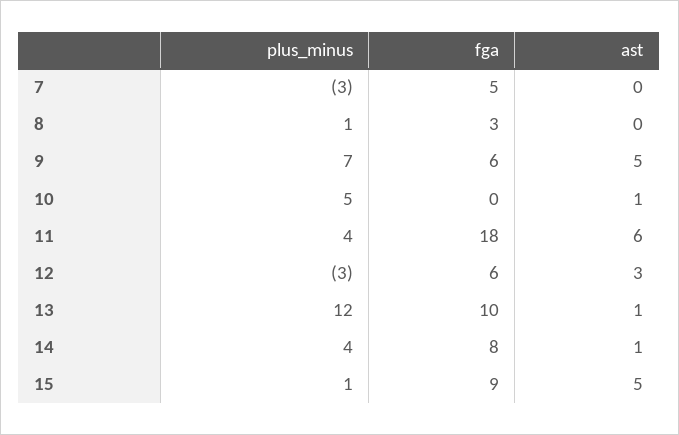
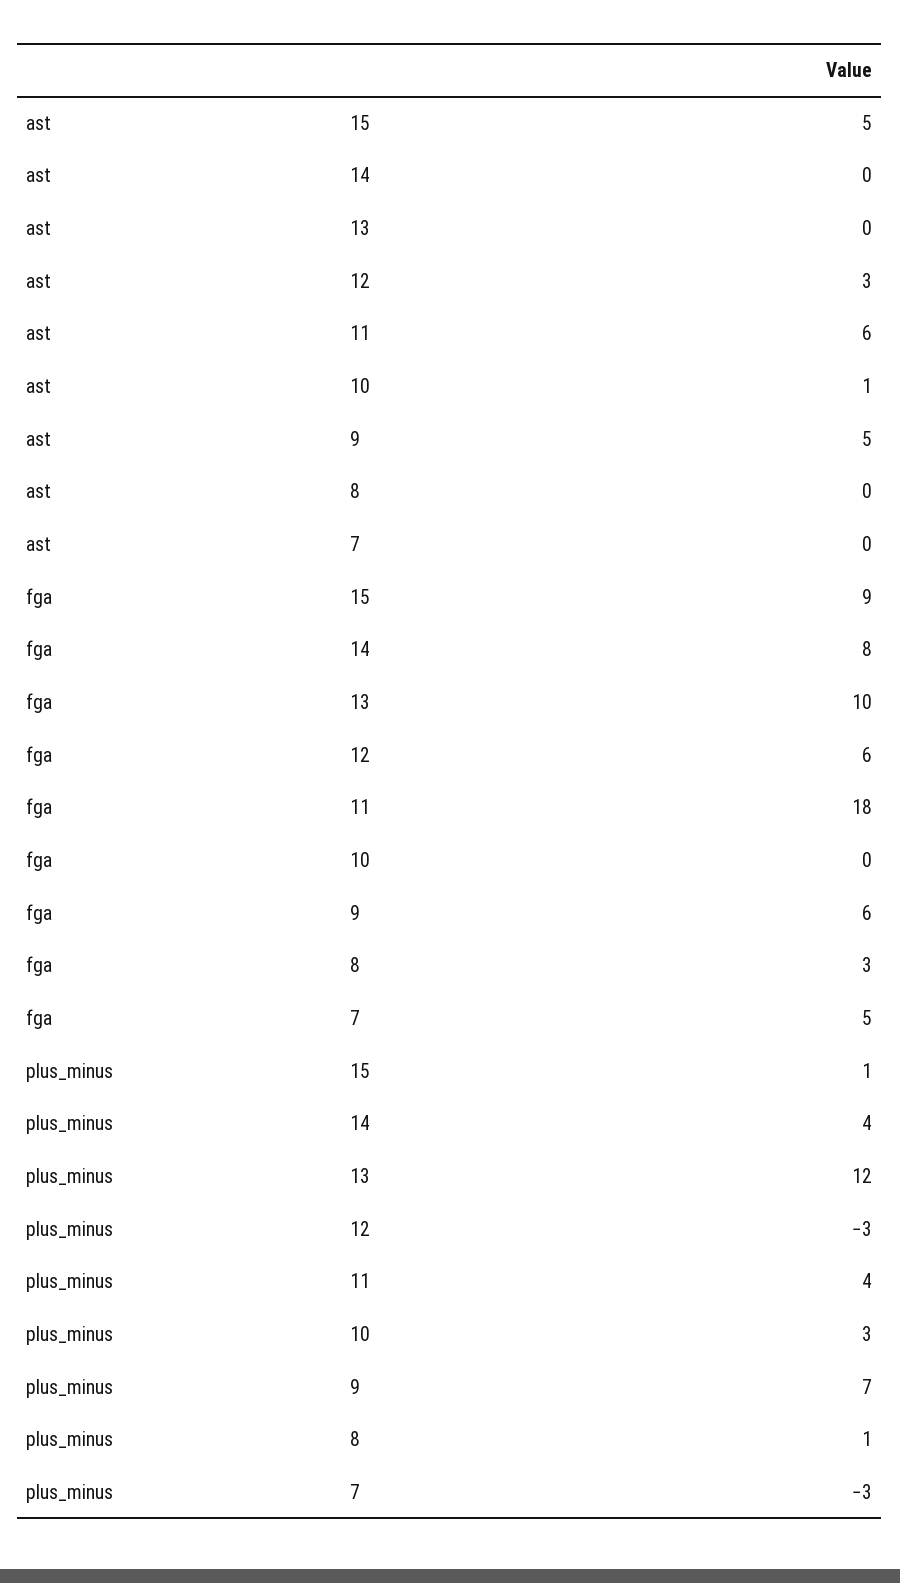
  {
    "plus_minus": {
      "7": -3,
      "8": 1,
      "9": 7,
-     "10": 5,
+     "10": 3,
      "11": 4,
      "12": -3,
      "13": 12,
      "14": 4,
      "15": 1
    },
    "fga": {
      "7": 5,
      "8": 3,
      "9": 6,
      "10": 0,
      "11": 18,
      "12": 6,
      "13": 10,
      "14": 8,
      "15": 9
    },
    "ast": {
      "7": 0,
      "8": 0,
      "9": 5,
      "10": 1,
      "11": 6,
      "12": 3,
-     "13": 1,
+     "13": 0,
-     "14": 1,
+     "14": 0,
      "15": 5
    }
  }

